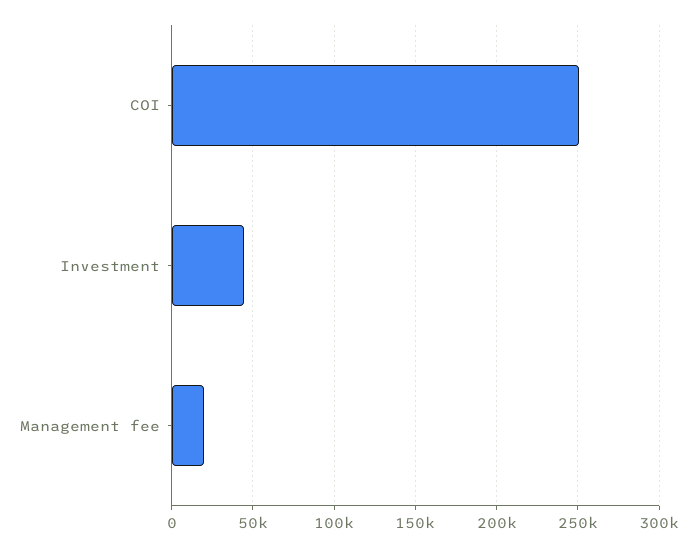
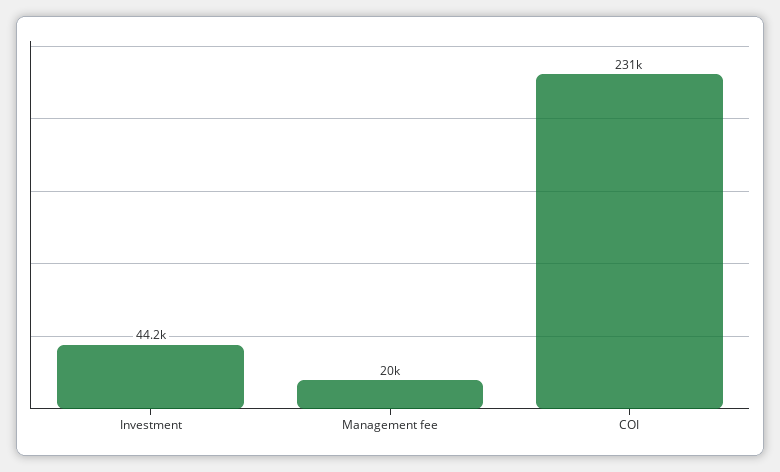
  {
-   "COI": 250000,
+   "COI": 231000,
    "Investment": 44200,
    "Management fee": 20000
  }

